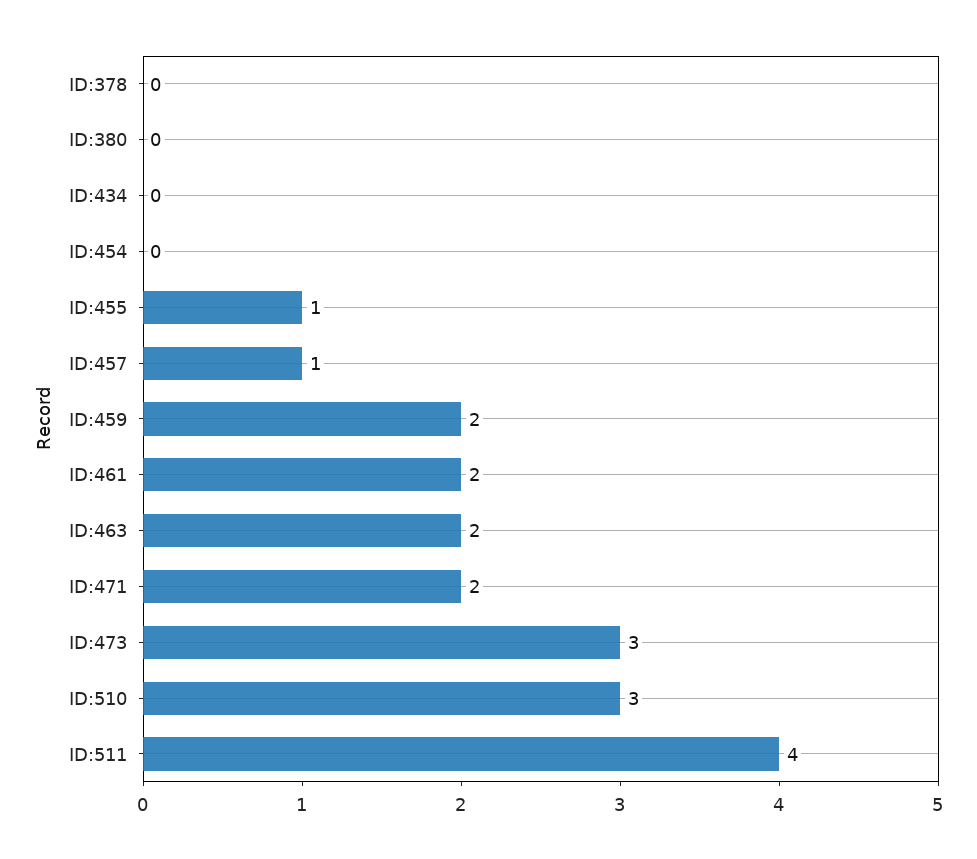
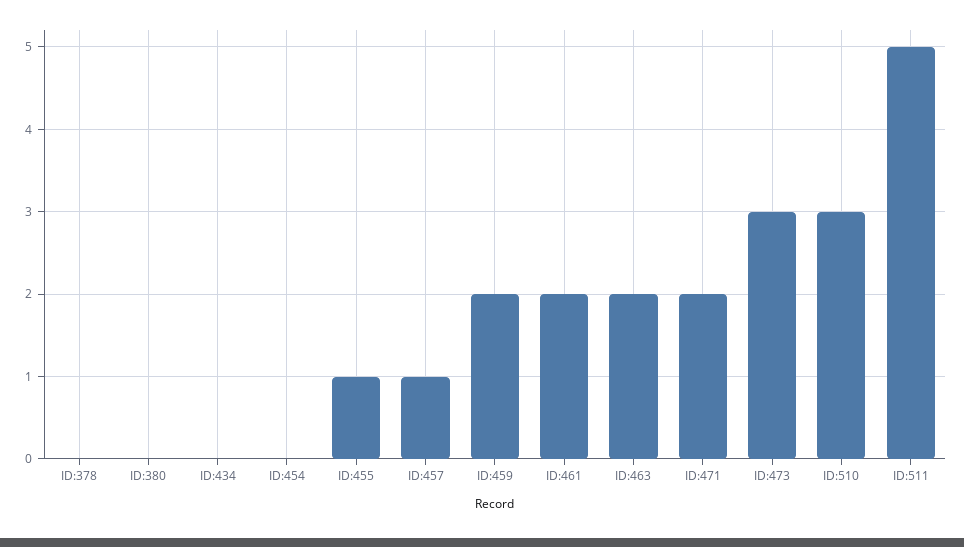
  {
    "ID:378": 0,
    "ID:380": 0,
    "ID:434": 0,
    "ID:454": 0,
    "ID:455": 1,
    "ID:457": 1,
    "ID:459": 2,
    "ID:461": 2,
    "ID:463": 2,
    "ID:471": 2,
    "ID:473": 3,
    "ID:510": 3,
-   "ID:511": 4
+   "ID:511": 5
  }

